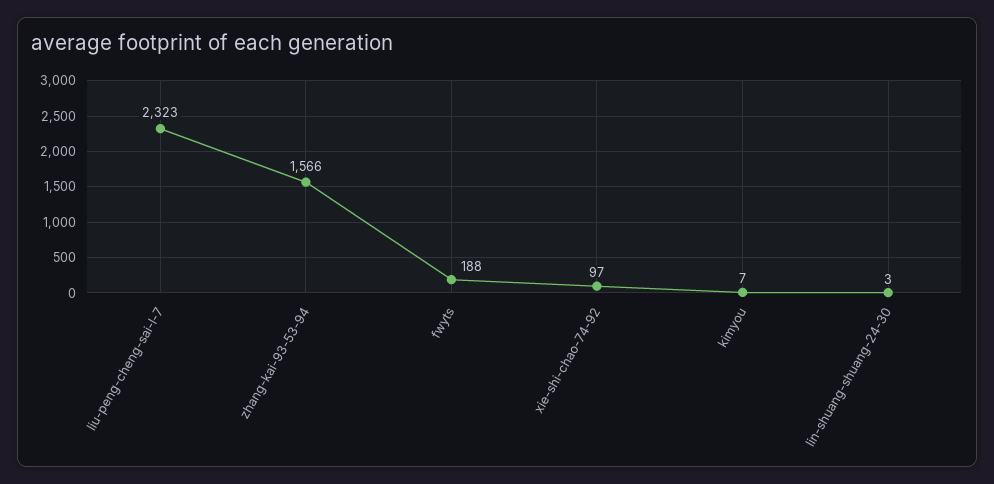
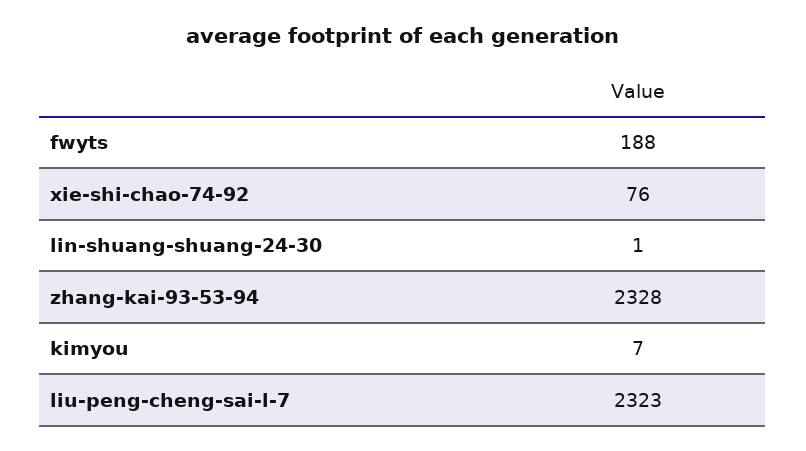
  {
    "liu-peng-cheng-sai-l-7": 2323,
-   "zhang-kai-93-53-94": 1566,
+   "zhang-kai-93-53-94": 2328,
    "fwyts": 188,
-   "xie-shi-chao-74-92": 97,
+   "xie-shi-chao-74-92": 76,
    "kimyou": 7,
-   "lin-shuang-shuang-24-30": 3
+   "lin-shuang-shuang-24-30": 1
  }

